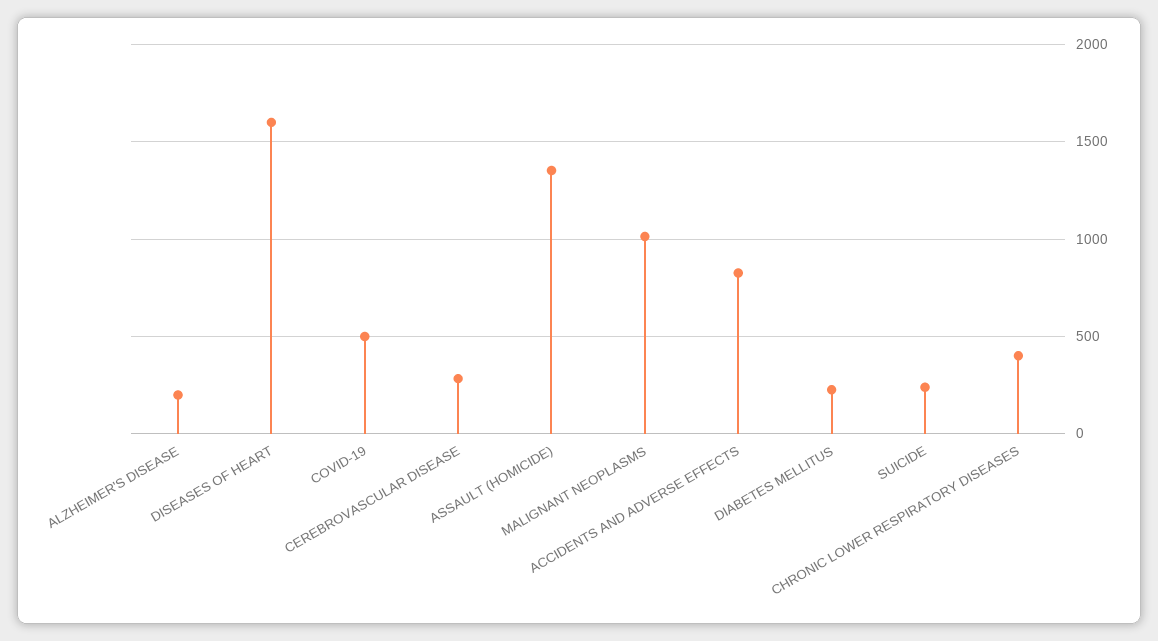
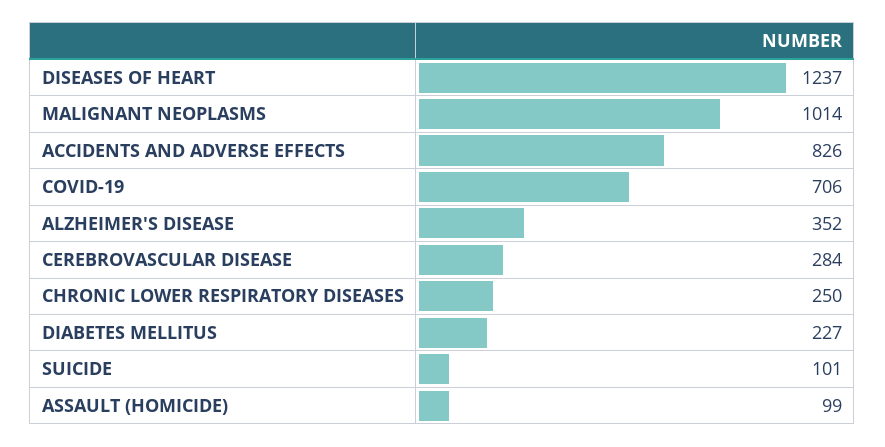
  {
-   "ALZHEIMER'S DISEASE": 200,
+   "ALZHEIMER'S DISEASE": 352,
-   "DISEASES OF HEART": 1600,
+   "DISEASES OF HEART": 1237,
-   "COVID-19": 500,
+   "COVID-19": 706,
    "CEREBROVASCULAR DISEASE": 284,
-   "ASSAULT (HOMICIDE)": 1350,
+   "ASSAULT (HOMICIDE)": 99,
    "MALIGNANT NEOPLASMS": 1014,
    "ACCIDENTS AND ADVERSE EFFECTS": 826,
    "DIABETES MELLITUS": 227,
-   "SUICIDE": 250,
+   "SUICIDE": 101,
-   "CHRONIC LOWER RESPIRATORY DISEASES": 400
+   "CHRONIC LOWER RESPIRATORY DISEASES": 250
  }

